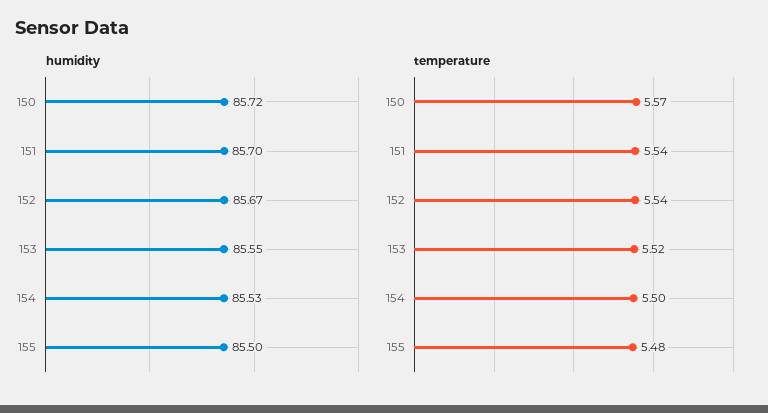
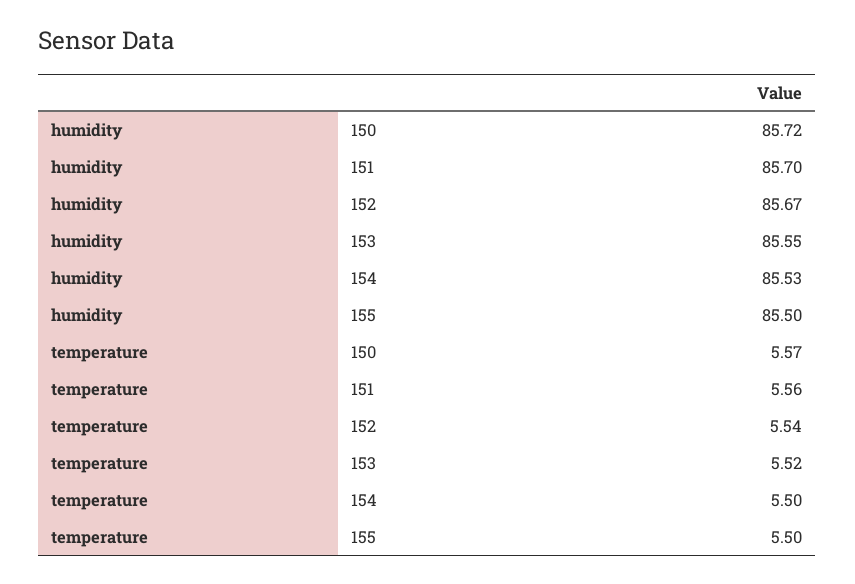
  {
    "humidity": {
      "150": 85.72,
      "151": 85.7,
      "152": 85.67,
      "153": 85.55,
      "154": 85.53,
      "155": 85.5
    },
    "temperature": {
      "150": 5.57,
-     "151": 5.54,
+     "151": 5.56,
      "152": 5.54,
      "153": 5.52,
      "154": 5.5,
-     "155": 5.48
+     "155": 5.5
    }
  }

